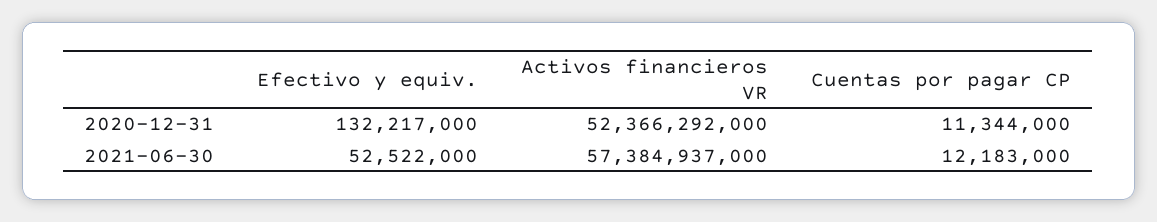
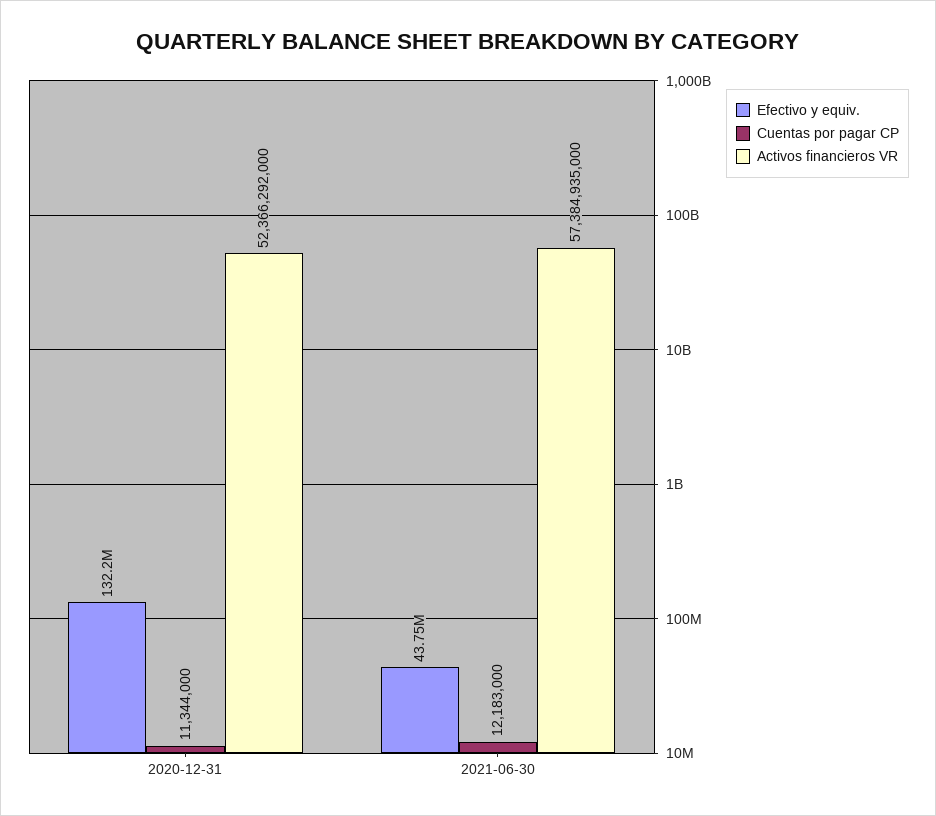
  {
    "Efectivo y equiv.": {
      "2020-12-31": 132217000,
-     "2021-06-30": 52522000
+     "2021-06-30": 43750000
    },
    "Activos financieros VR": {
      "2020-12-31": 52366292000,
-     "2021-06-30": 57384937000
+     "2021-06-30": 57384935000
    },
    "Cuentas por pagar CP": {
      "2020-12-31": 11344000,
      "2021-06-30": 12183000
    }
  }

